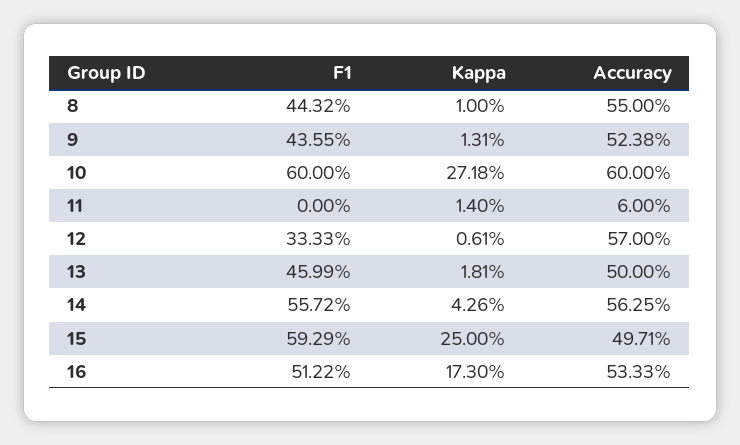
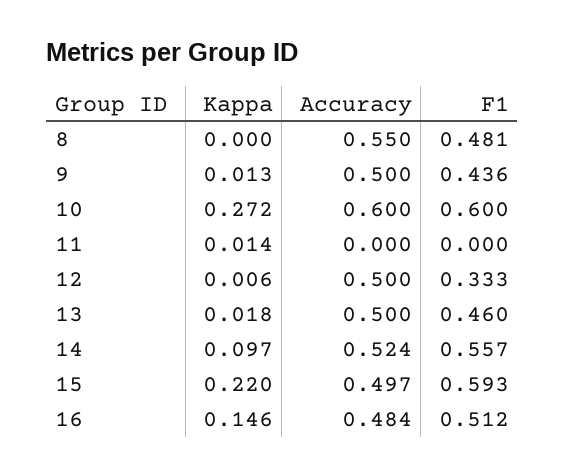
  {
    "F1": {
-     "8": 0.4432,
+     "8": 0.481,
      "9": 0.4355,
      "10": 0.6,
      "11": 0,
      "12": 0.3333,
      "13": 0.4599,
      "14": 0.5572,
      "15": 0.5929,
      "16": 0.5122
    },
    "Kappa": {
-     "8": 0.01,
+     "8": 0,
      "9": 0.0131,
      "10": 0.2718,
      "11": 0.014,
      "12": 0.0061,
      "13": 0.0181,
-     "14": 0.0426,
+     "14": 0.097,
-     "15": 0.25,
+     "15": 0.22,
-     "16": 0.173
+     "16": 0.146
    },
    "Accuracy": {
      "8": 0.55,
-     "9": 0.5238,
+     "9": 0.5,
      "10": 0.6,
-     "11": 0.06,
+     "11": 0,
-     "12": 0.57,
+     "12": 0.5,
      "13": 0.5,
-     "14": 0.5625,
+     "14": 0.524,
      "15": 0.4971,
-     "16": 0.5333
+     "16": 0.484
    }
  }

